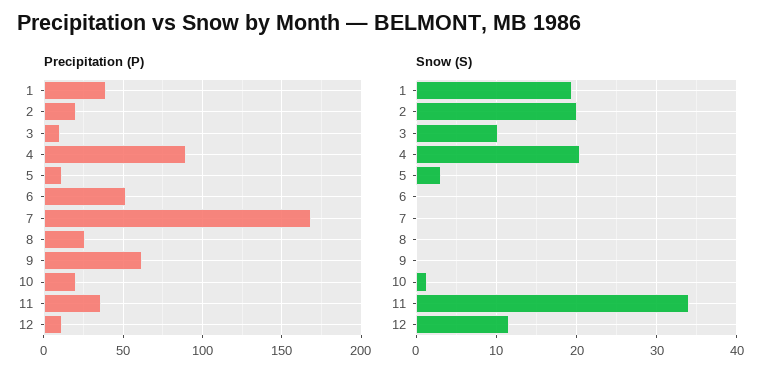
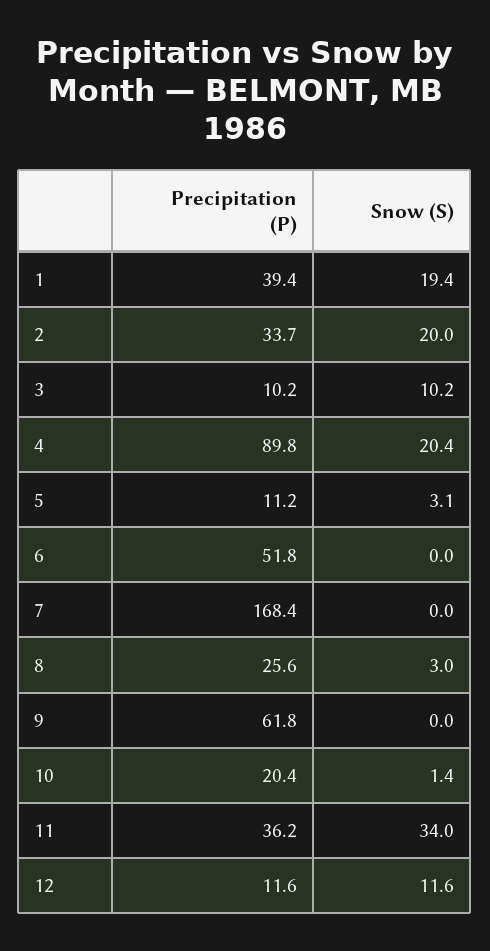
  {
    "Precipitation (P)": {
      "1": 39.4,
-     "2": 20,
+     "2": 33.7,
      "3": 10.2,
      "4": 89.8,
      "5": 11.2,
      "6": 51.8,
      "7": 168.4,
      "8": 25.6,
      "9": 61.8,
      "10": 20.4,
      "11": 36.2,
      "12": 11.6
    },
    "Snow (S)": {
      "1": 19.4,
      "2": 20,
      "3": 10.2,
      "4": 20.4,
      "5": 3.1,
      "6": 0,
      "7": 0,
-     "8": 0,
+     "8": 3,
      "9": 0,
      "10": 1.4,
      "11": 34,
      "12": 11.6
    }
  }

